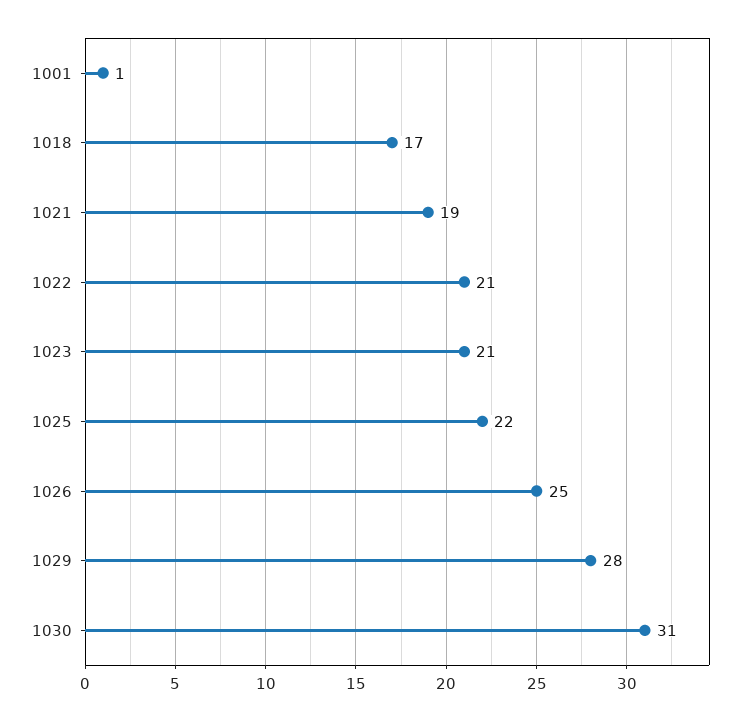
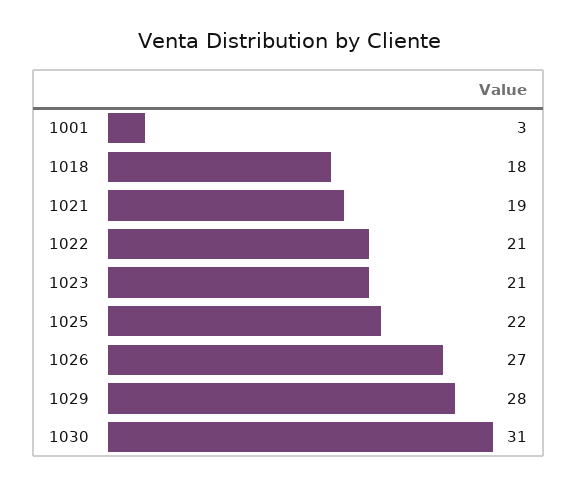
  {
-   "1001": 1,
+   "1001": 3,
-   "1018": 17,
+   "1018": 18,
    "1021": 19,
    "1022": 21,
    "1023": 21,
    "1025": 22,
-   "1026": 25,
+   "1026": 27,
    "1029": 28,
    "1030": 31
  }

